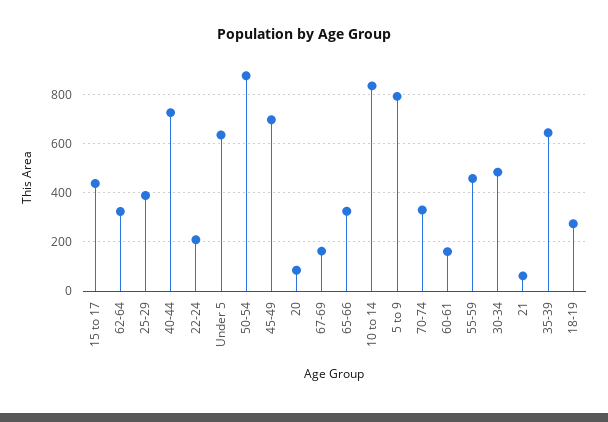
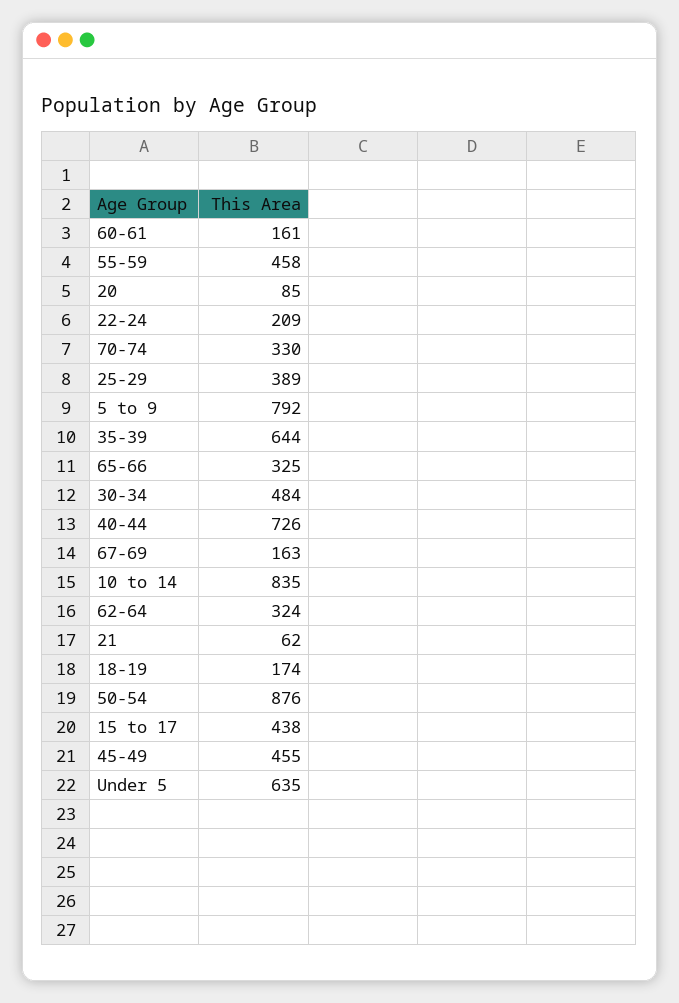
  {
    "15 to 17": 438,
    "62-64": 324,
    "25-29": 389,
    "40-44": 726,
    "22-24": 209,
    "Under 5": 635,
    "50-54": 876,
-   "45-49": 700,
+   "45-49": 455,
    "20": 85,
    "67-69": 163,
    "65-66": 325,
    "10 to 14": 835,
    "5 to 9": 792,
    "70-74": 330,
    "60-61": 161,
    "55-59": 458,
    "30-34": 484,
    "21": 62,
    "35-39": 644,
-   "18-19": 275
+   "18-19": 174
  }

